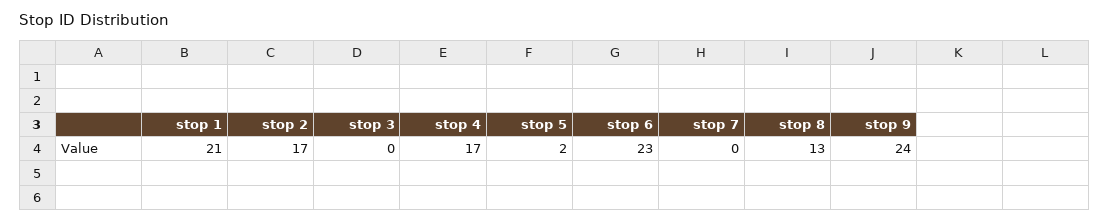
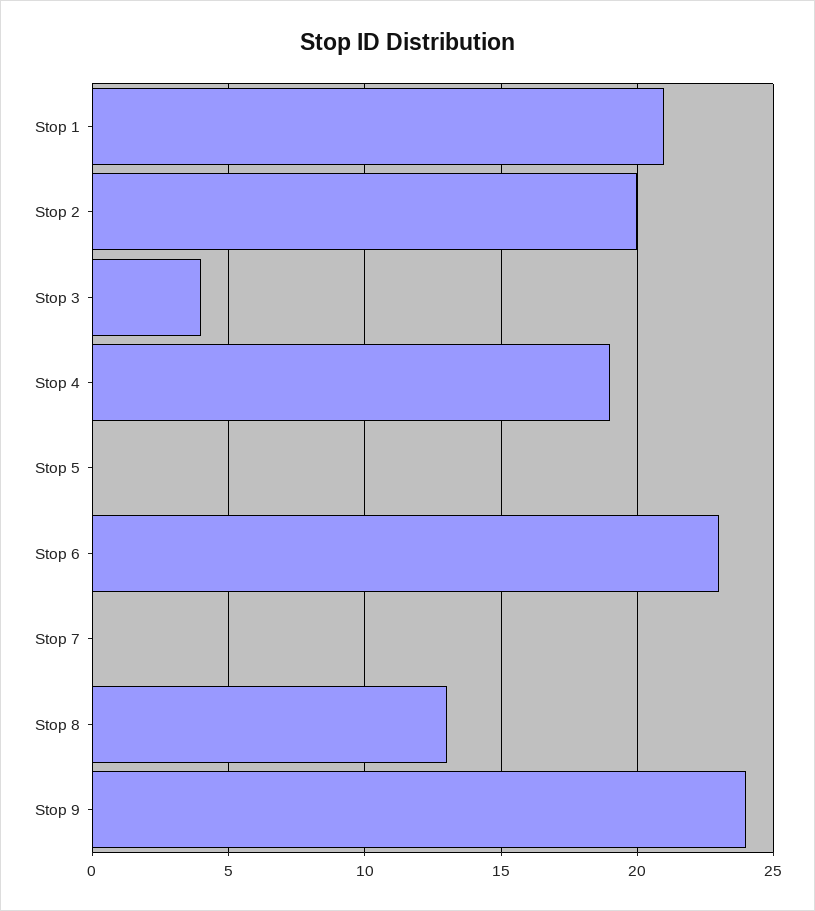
  {
    "stop 1": 21,
-   "stop 2": 17,
+   "stop 2": 20,
-   "stop 3": 0,
+   "stop 3": 4,
-   "stop 4": 17,
+   "stop 4": 19,
-   "stop 5": 2,
+   "stop 5": 0,
    "stop 6": 23,
    "stop 7": 0,
    "stop 8": 13,
    "stop 9": 24
  }

